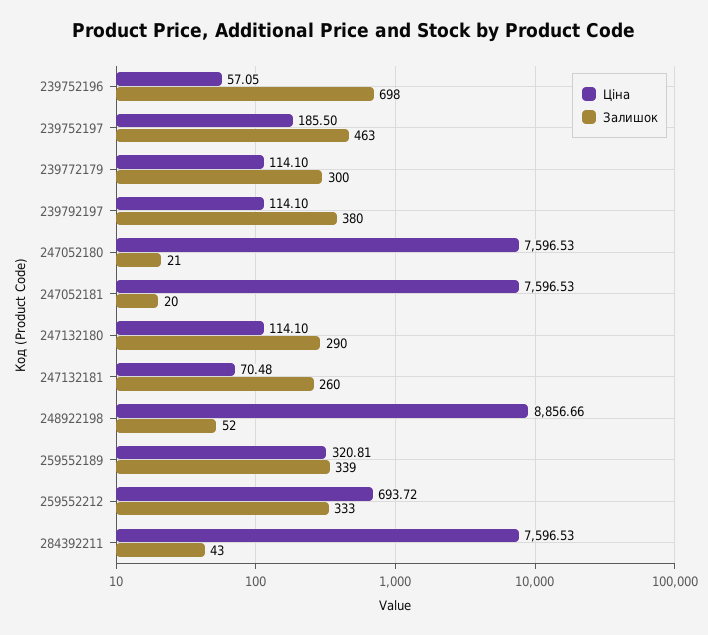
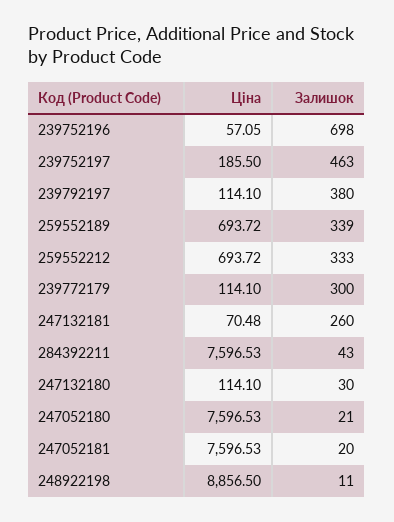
  {
    "Ціна": {
      "239752196": 57.05,
      "239752197": 185.5,
      "239772179": 114.1,
      "239792197": 114.1,
      "247052180": 7596.53,
      "247052181": 7596.53,
      "247132180": 114.1,
      "247132181": 70.48,
-     "248922198": 8856.66,
+     "248922198": 8856.5,
-     "259552189": 320.81,
+     "259552189": 693.72,
      "259552212": 693.72,
      "284392211": 7596.53
    },
    "Залишок": {
      "239752196": 698,
      "239752197": 463,
      "239772179": 300,
      "239792197": 380,
      "247052180": 21,
      "247052181": 20,
-     "247132180": 290,
+     "247132180": 30,
      "247132181": 260,
-     "248922198": 52,
+     "248922198": 11,
      "259552189": 339,
      "259552212": 333,
      "284392211": 43
    }
  }

